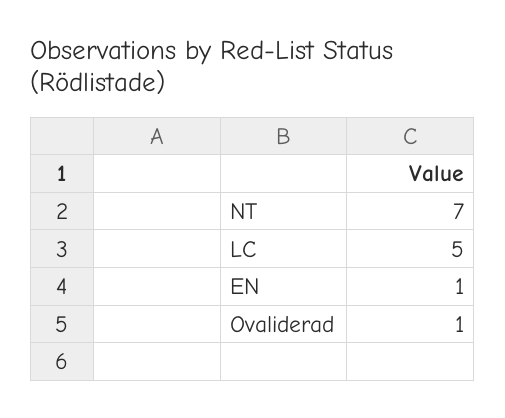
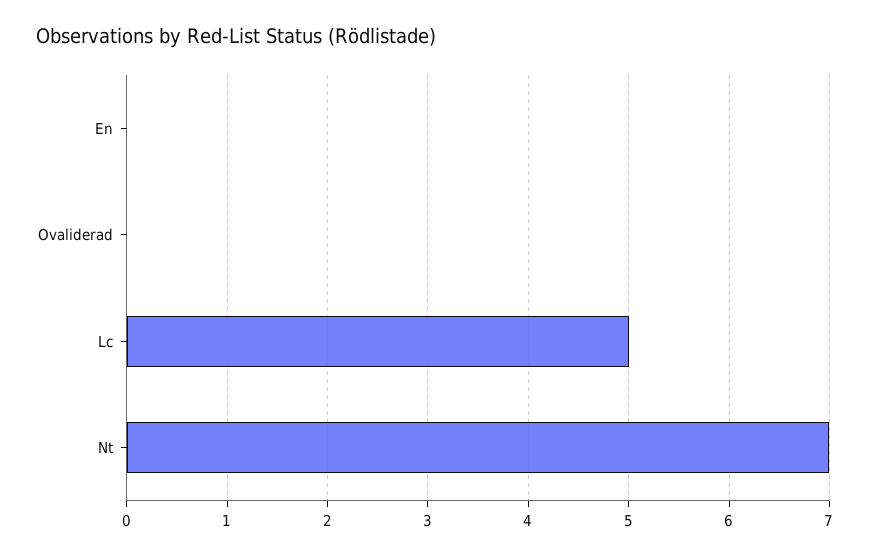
  {
    "NT": 7,
    "LC": 5,
-   "EN": 1,
+   "EN": 0,
-   "Ovaliderad": 1
+   "Ovaliderad": 0
  }

